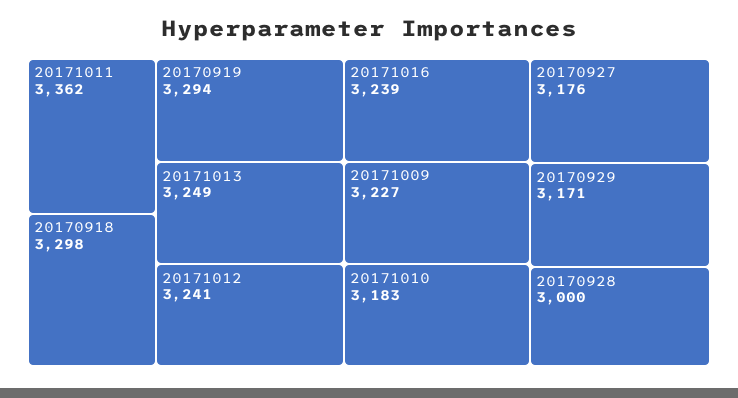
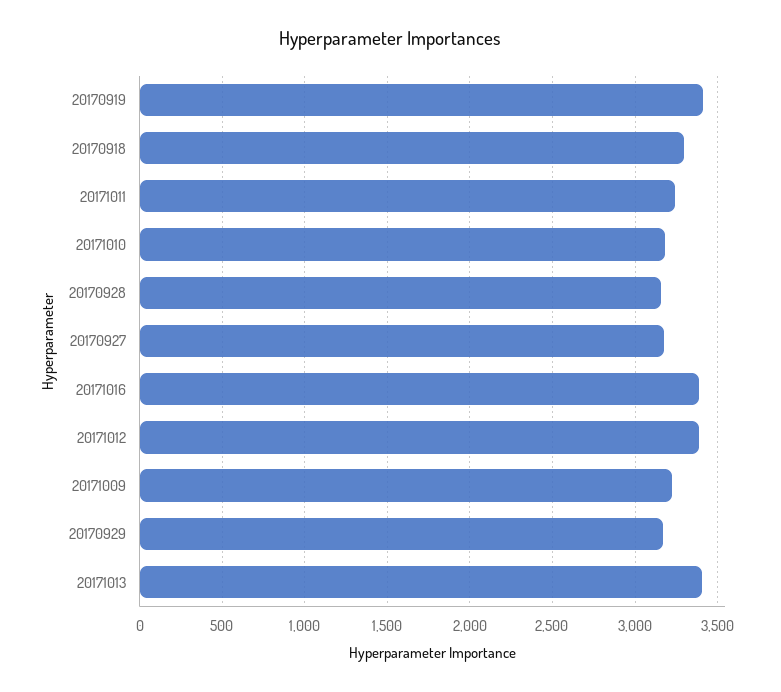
  {
-   "20171011": 3362,
+   "20171011": 3250,
    "20170918": 3298,
-   "20170919": 3294,
+   "20170919": 3400,
-   "20171013": 3249,
+   "20171013": 3400,
-   "20171012": 3241,
+   "20171012": 3400,
-   "20171016": 3239,
+   "20171016": 3400,
    "20171009": 3227,
    "20171010": 3183,
    "20170927": 3176,
    "20170929": 3171,
-   "20170928": 3000
+   "20170928": 3150
  }

